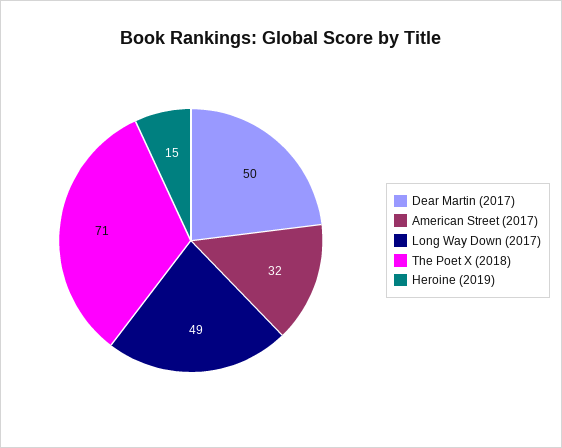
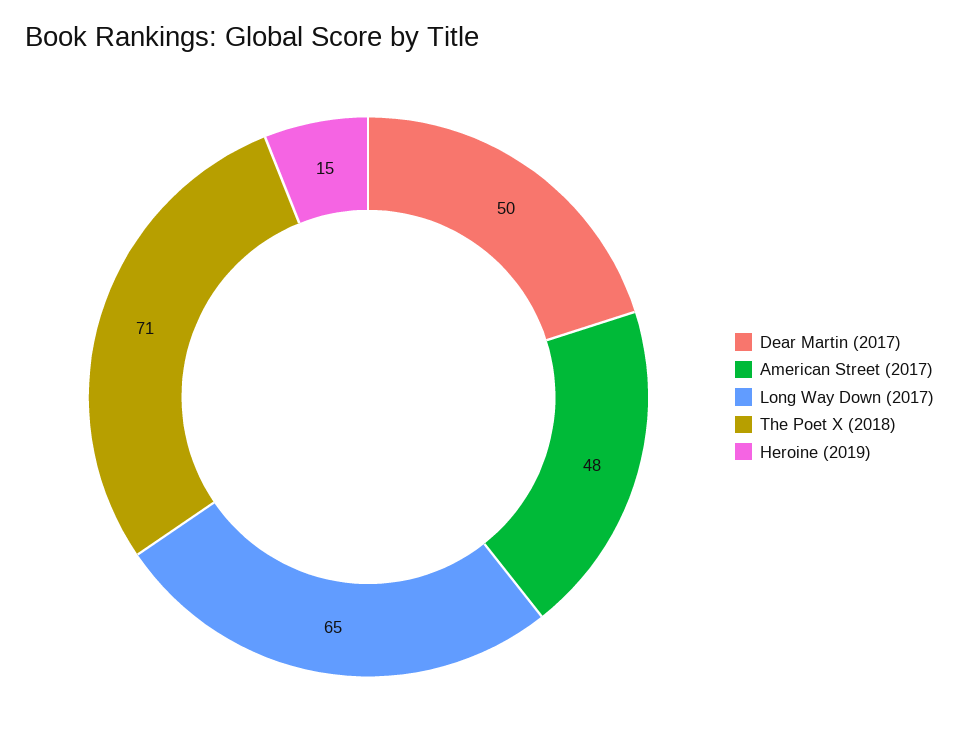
  {
    "Dear Martin (2017)": 50,
-   "American Street (2017)": 32,
+   "American Street (2017)": 48,
-   "Long Way Down (2017)": 49,
+   "Long Way Down (2017)": 65,
    "The Poet X (2018)": 71,
    "Heroine (2019)": 15
  }

